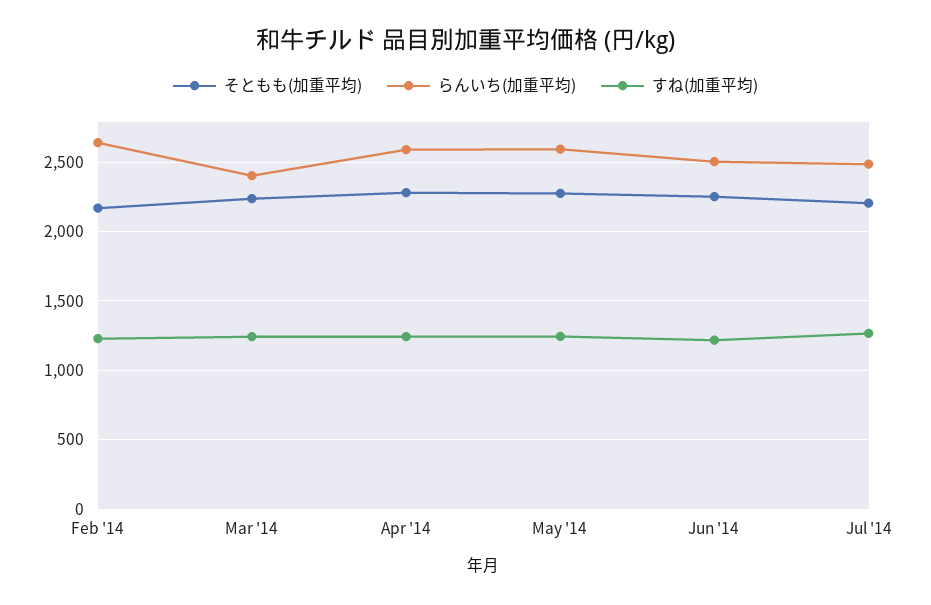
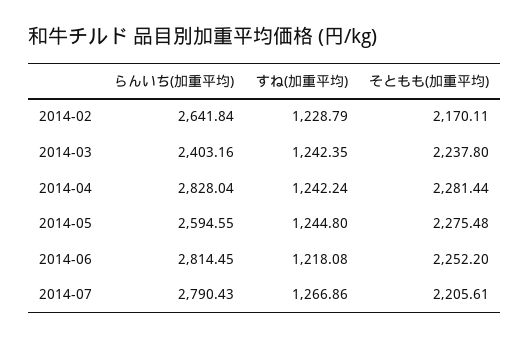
  {
    "そともも(加重平均)": {
      "Feb '14": 2170.11,
      "Mar '14": 2237.8,
      "Apr '14": 2281.44,
      "May '14": 2275.48,
      "Jun '14": 2252.2,
      "Jul '14": 2205.61
    },
    "らんいち(加重平均)": {
      "Feb '14": 2641.84,
      "Mar '14": 2403.16,
-     "Apr '14": 2600,
+     "Apr '14": 2828.04,
      "May '14": 2594.55,
-     "Jun '14": 2500,
+     "Jun '14": 2814.45,
-     "Jul '14": 2500
+     "Jul '14": 2790.43
    },
    "すね(加重平均)": {
      "Feb '14": 1228.79,
      "Mar '14": 1242.35,
      "Apr '14": 1242.24,
      "May '14": 1244.8,
      "Jun '14": 1218.08,
      "Jul '14": 1266.86
    }
  }

